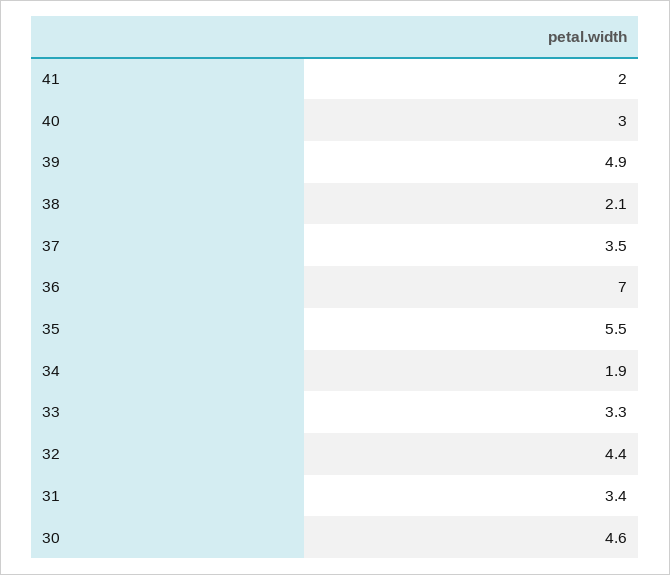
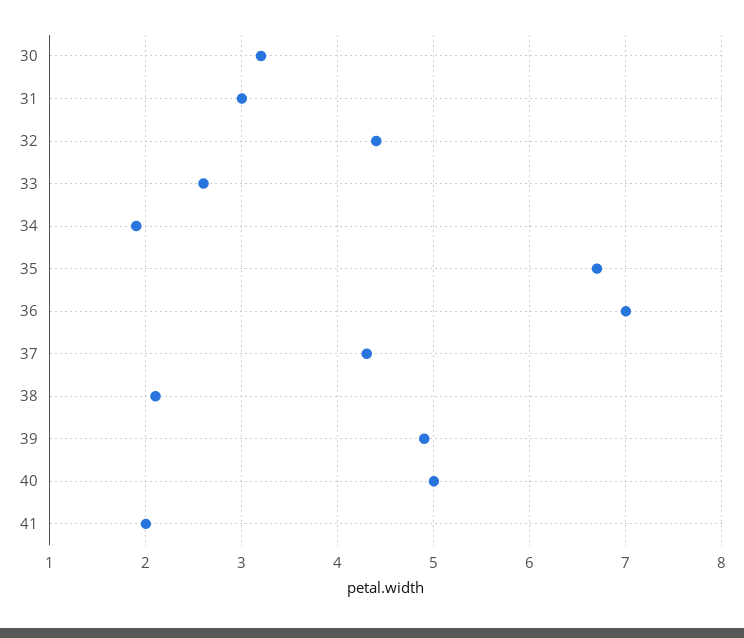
  {
    "41": 2,
-   "40": 3,
+   "40": 5,
    "39": 4.9,
    "38": 2.1,
-   "37": 3.5,
+   "37": 4.3,
    "36": 7,
-   "35": 5.5,
+   "35": 6.7,
    "34": 1.9,
-   "33": 3.3,
+   "33": 2.6,
    "32": 4.4,
-   "31": 3.4,
+   "31": 3,
-   "30": 4.6
+   "30": 3.2
  }

